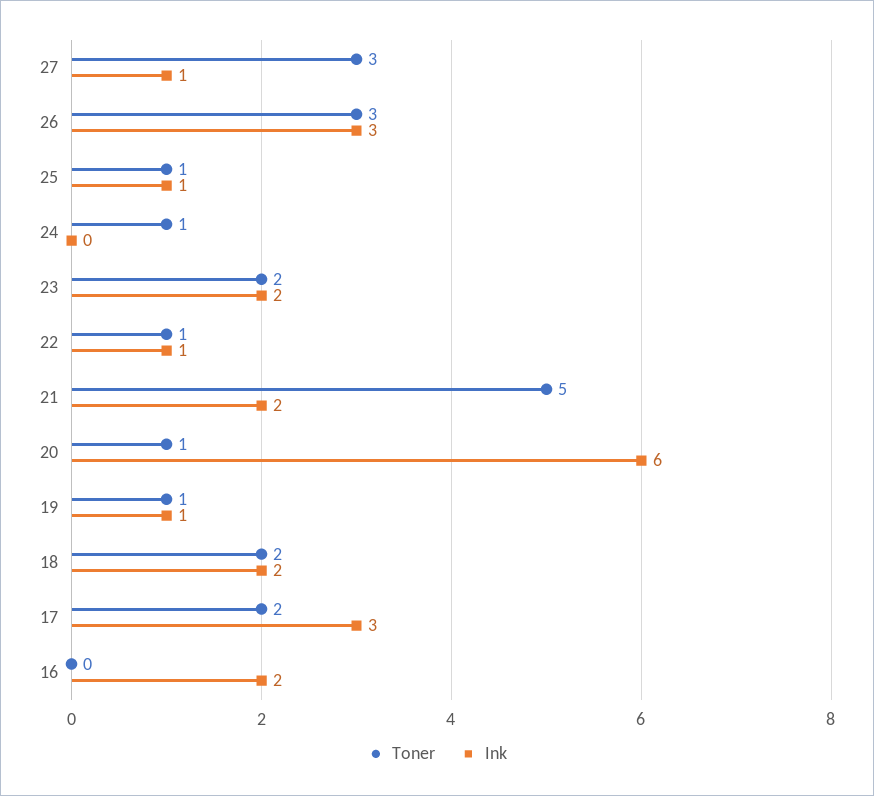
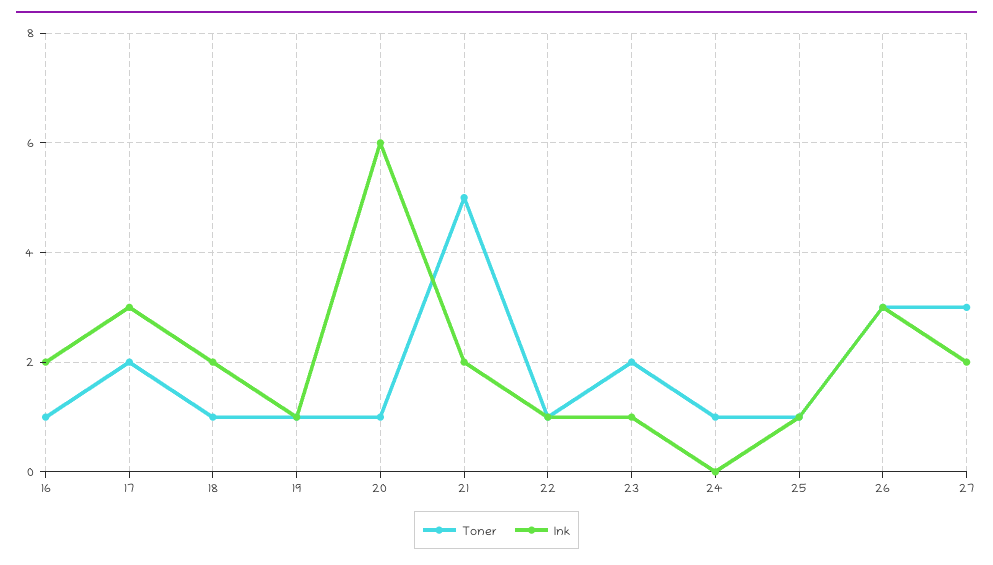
  {
    "Toner": {
      "27": 3,
      "26": 3,
      "25": 1,
      "24": 1,
      "23": 2,
      "22": 1,
      "21": 5,
      "20": 1,
      "19": 1,
-     "18": 2,
+     "18": 1,
      "17": 2,
-     "16": 0
+     "16": 1
    },
    "Ink": {
-     "27": 1,
+     "27": 2,
      "26": 3,
      "25": 1,
      "24": 0,
-     "23": 2,
+     "23": 1,
      "22": 1,
      "21": 2,
      "20": 6,
      "19": 1,
      "18": 2,
      "17": 3,
      "16": 2
    }
  }

